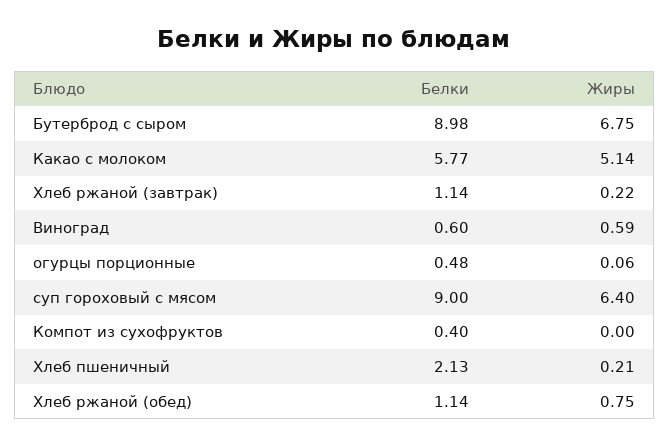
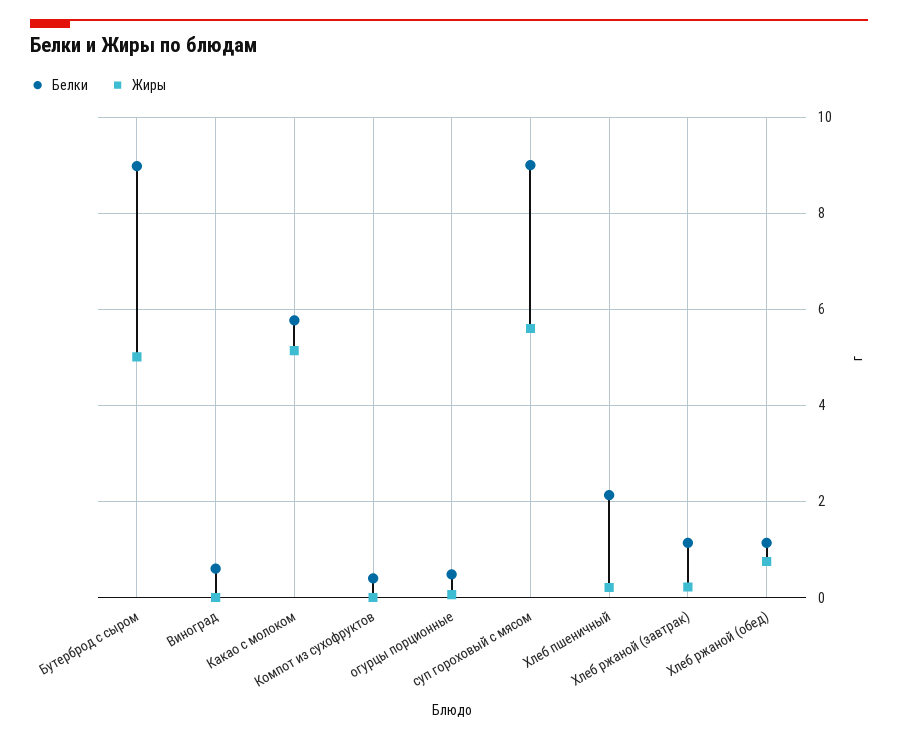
  {
    "Белки": {
      "Бутерброд с сыром": 8.98,
      "Какао с молоком": 5.77,
      "Хлеб ржаной (завтрак)": 1.14,
      "Виноград": 0.6,
      "огурцы порционные": 0.48,
      "суп гороховый с мясом": 9,
      "Компот из сухофруктов": 0.4,
      "Хлеб пшеничный": 2.13,
      "Хлеб ржаной (обед)": 1.14
    },
    "Жиры": {
-     "Бутерброд с сыром": 6.75,
+     "Бутерброд с сыром": 5,
      "Какао с молоком": 5.14,
      "Хлеб ржаной (завтрак)": 0.22,
-     "Виноград": 0.59,
+     "Виноград": 0,
      "огурцы порционные": 0.06,
-     "суп гороховый с мясом": 6.4,
+     "суп гороховый с мясом": 5.6,
      "Компот из сухофруктов": 0,
      "Хлеб пшеничный": 0.21,
      "Хлеб ржаной (обед)": 0.75
    }
  }

